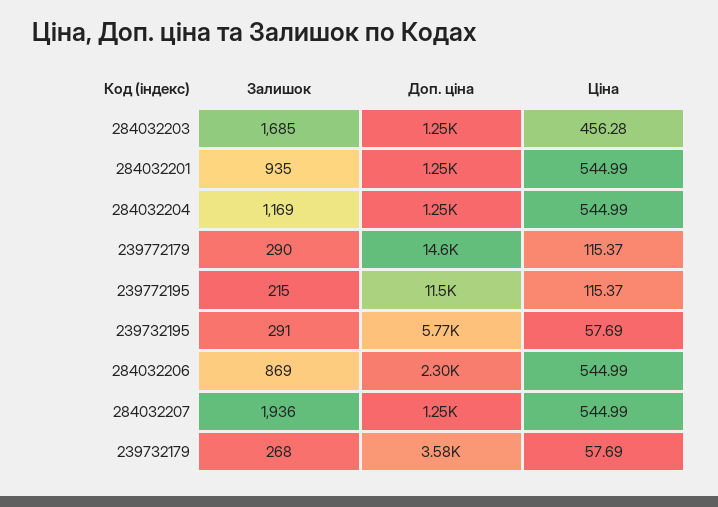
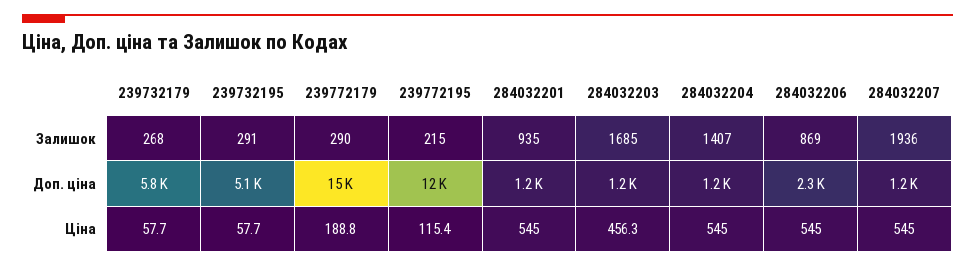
  {
    "Залишок": {
      "284032203": 1685,
      "284032201": 935,
-     "284032204": 1169,
+     "284032204": 1407,
      "239772179": 290,
      "239772195": 215,
      "239732195": 291,
      "284032206": 869,
      "284032207": 1936,
      "239732179": 268
    },
    "Доп. ціна": {
      "284032203": 1250,
      "284032201": 1250,
      "284032204": 1250,
      "239772179": 14600,
      "239772195": 11500,
-     "239732195": 5770,
+     "239732195": 5100,
      "284032206": 2300,
      "284032207": 1250,
-     "239732179": 3580
+     "239732179": 5800
    },
    "Ціна": {
      "284032203": 456.28,
      "284032201": 544.99,
      "284032204": 544.99,
-     "239772179": 115.37,
+     "239772179": 188.8,
      "239772195": 115.37,
      "239732195": 57.69,
      "284032206": 544.99,
      "284032207": 544.99,
      "239732179": 57.69
    }
  }

